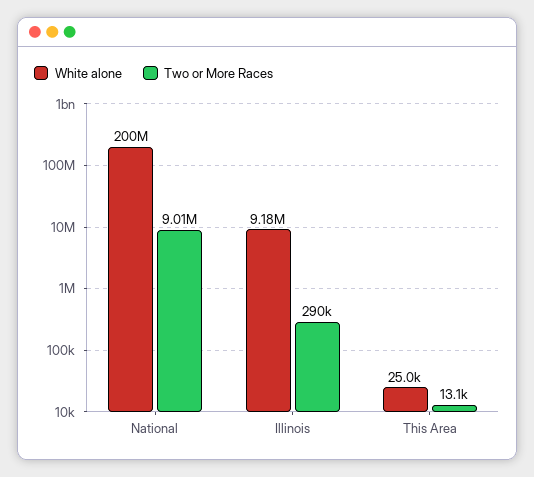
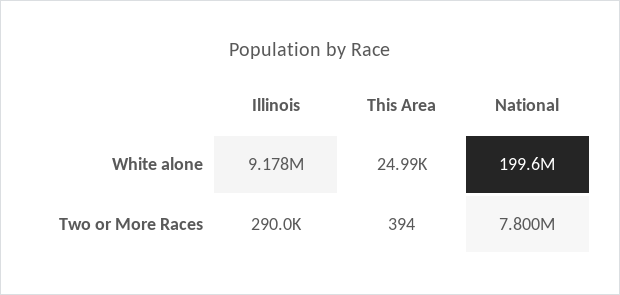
  {
    "White alone": {
      "National": 199600000,
      "Illinois": 9178000,
      "This Area": 24990
    },
    "Two or More Races": {
-     "National": 9010000,
+     "National": 7800000,
      "Illinois": 290000,
-     "This Area": 13100
+     "This Area": 394
    }
  }

